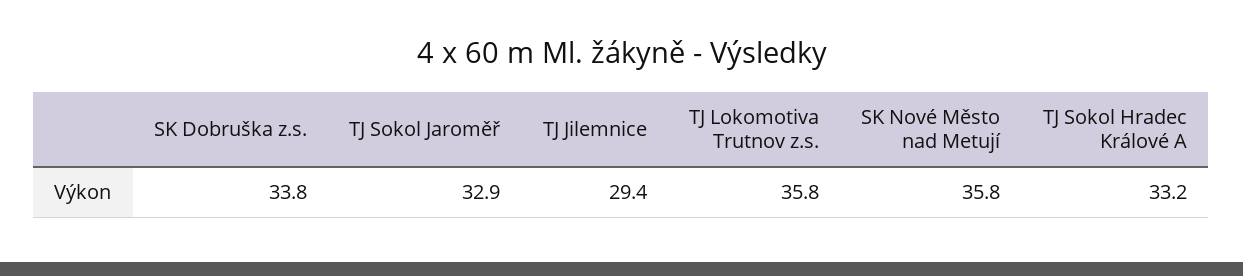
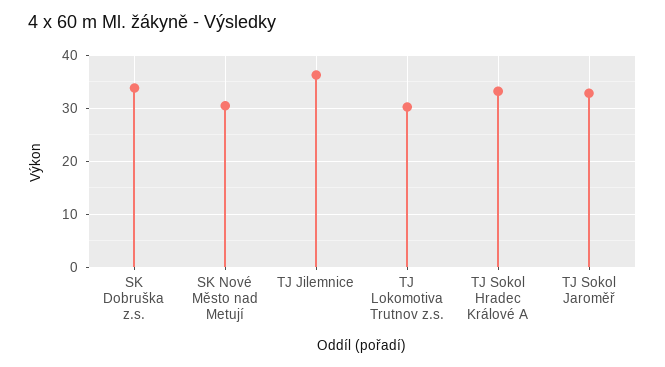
  {
    "SK Dobruška z.s.": 33.8,
    "TJ Sokol Jaroměř": 32.9,
-   "TJ Jilemnice": 29.4,
+   "TJ Jilemnice": 36,
-   "TJ Lokomotiva Trutnov z.s.": 35.8,
+   "TJ Lokomotiva Trutnov z.s.": 30,
-   "SK Nové Město nad Metují": 35.8,
+   "SK Nové Město nad Metují": 30,
    "TJ Sokol Hradec Králové A": 33.2
  }

